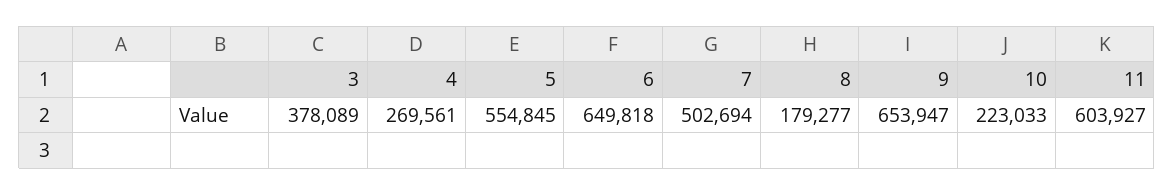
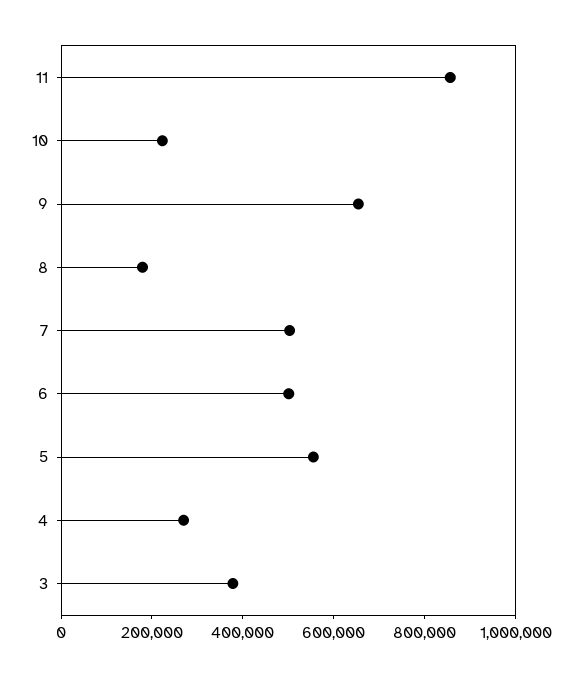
  {
    "3": 378089,
    "4": 269561,
    "5": 554845,
-   "6": 649818,
+   "6": 500000,
    "7": 502694,
    "8": 179277,
    "9": 653947,
    "10": 223033,
-   "11": 603927
+   "11": 850000
  }

